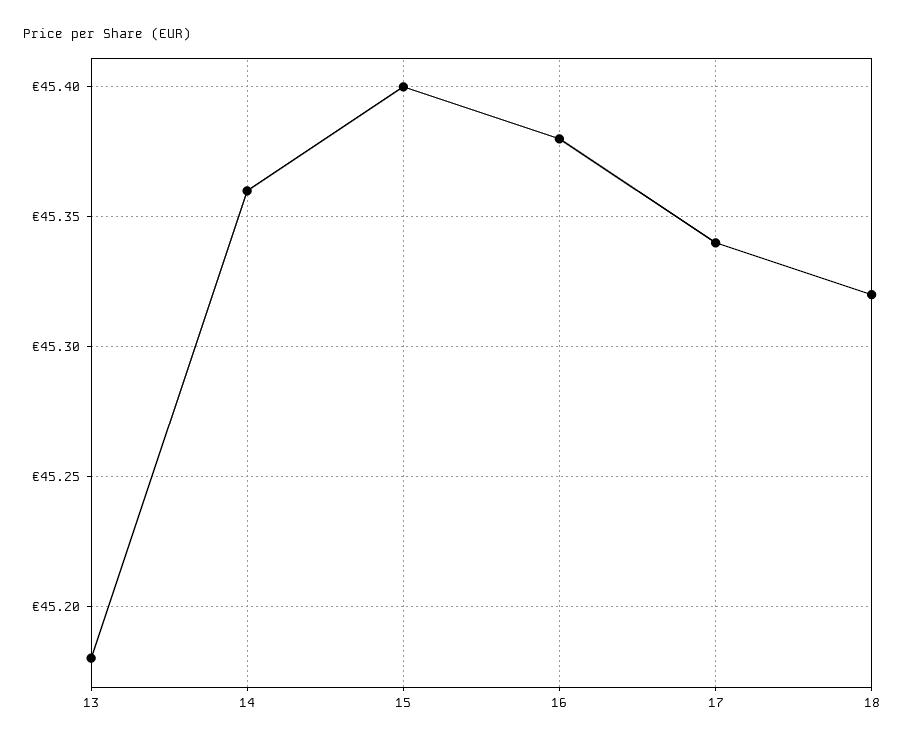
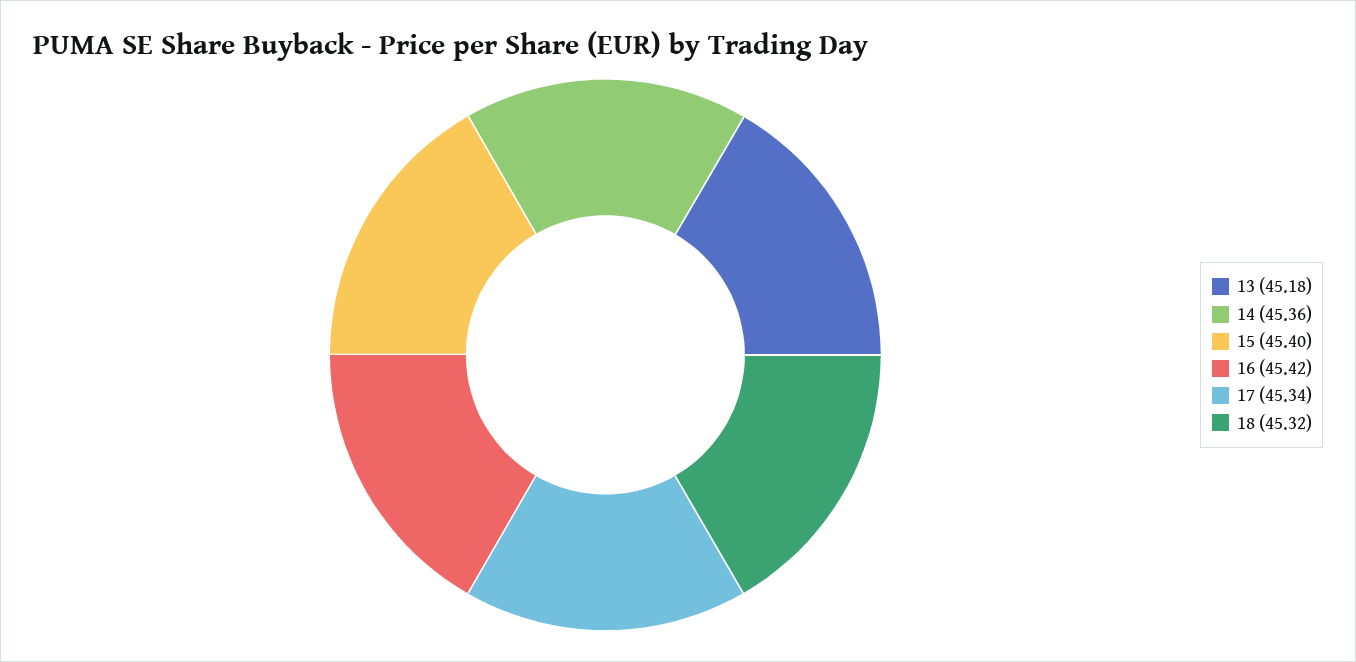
  {
    "13": 45.18,
    "14": 45.36,
    "15": 45.4,
-   "16": 45.38,
+   "16": 45.42,
    "17": 45.34,
    "18": 45.32
  }

